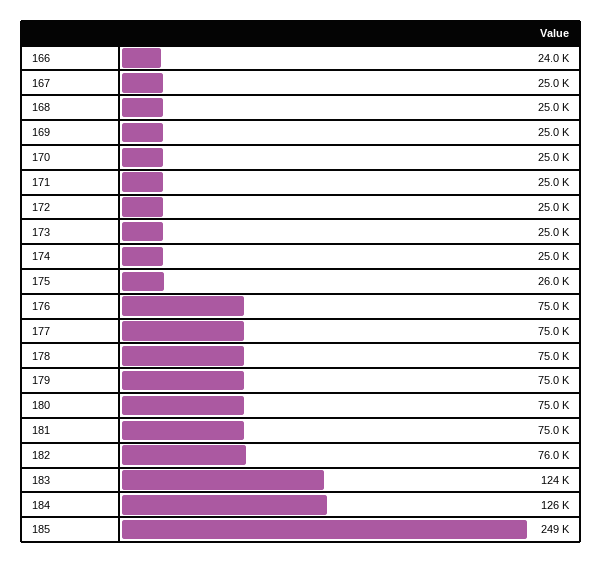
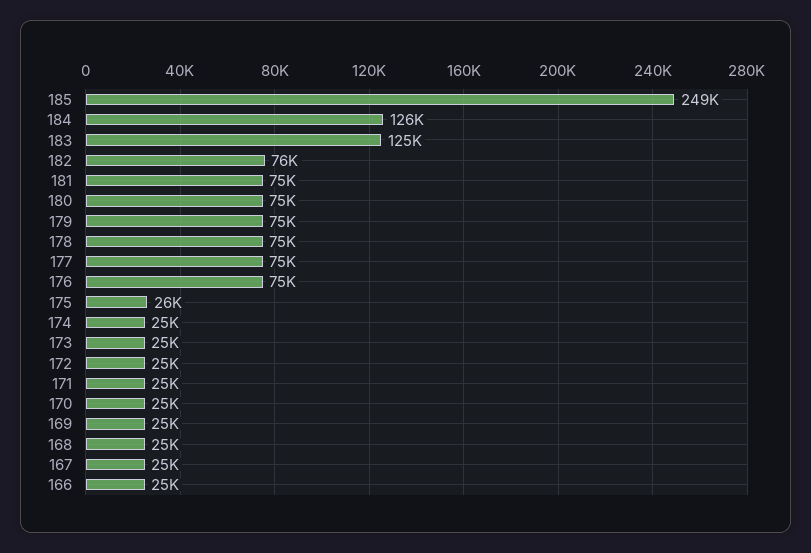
  {
-   "166": 24000,
+   "166": 25000,
    "167": 25000,
    "168": 25000,
    "169": 25000,
    "170": 25000,
    "171": 25000,
    "172": 25000,
    "173": 25000,
    "174": 25000,
    "175": 26000,
    "176": 75000,
    "177": 75000,
    "178": 75000,
    "179": 75000,
    "180": 75000,
    "181": 75000,
    "182": 76000,
-   "183": 124000,
+   "183": 125000,
    "184": 126000,
    "185": 249000
  }

